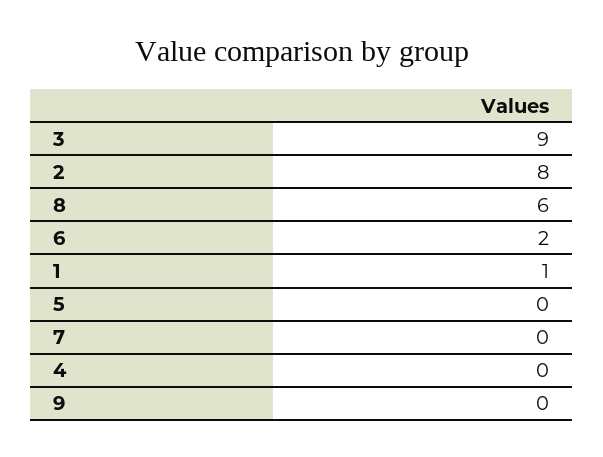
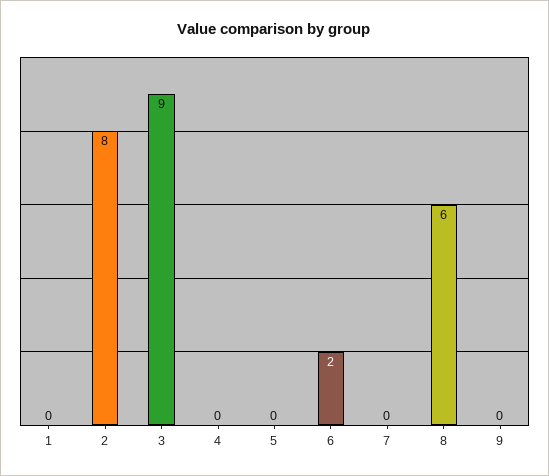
  {
    "3": 9,
    "2": 8,
    "8": 6,
    "6": 2,
-   "1": 1,
+   "1": 0,
    "5": 0,
    "7": 0,
    "4": 0,
    "9": 0
  }

